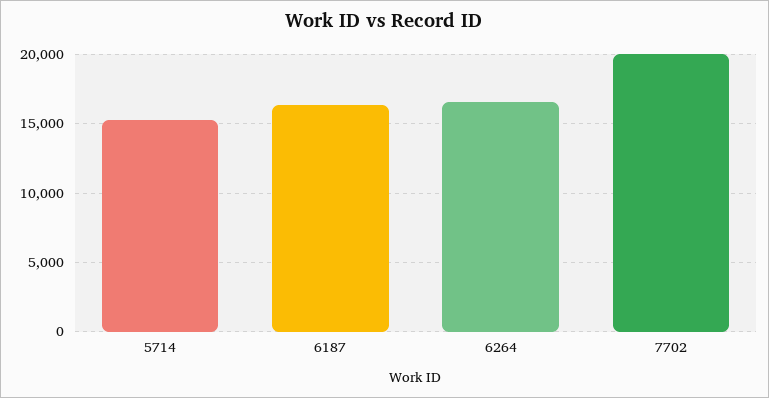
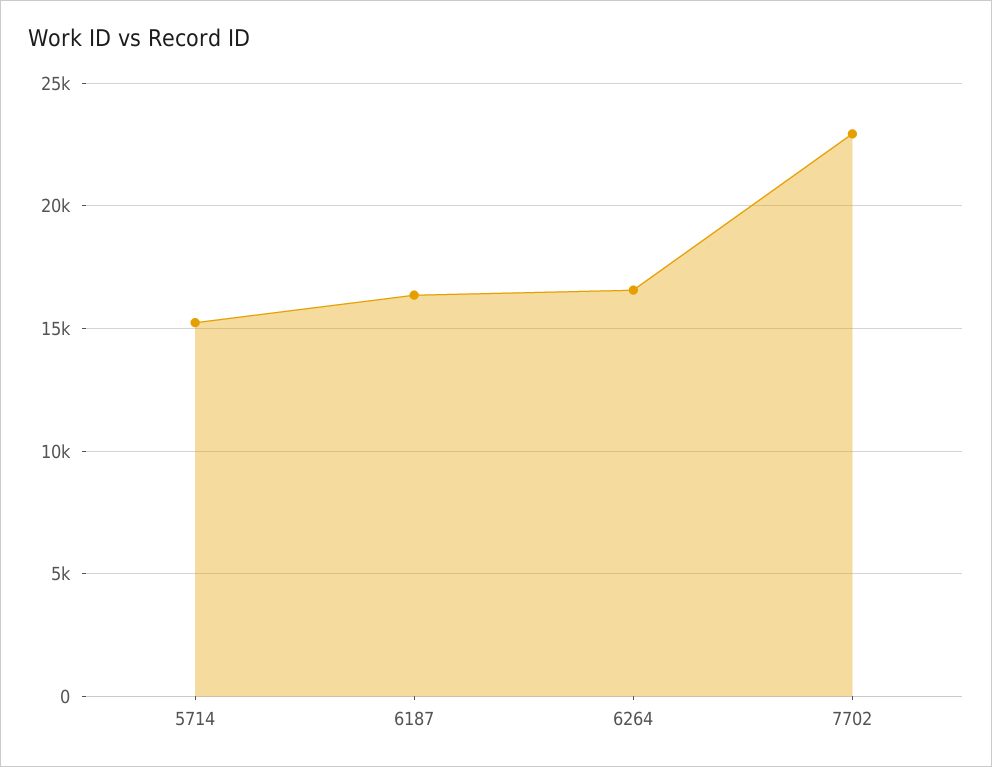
  {
    "5714": 15000,
    "6187": 16500,
    "6264": 16500,
-   "7702": 20000
+   "7702": 23000
  }

